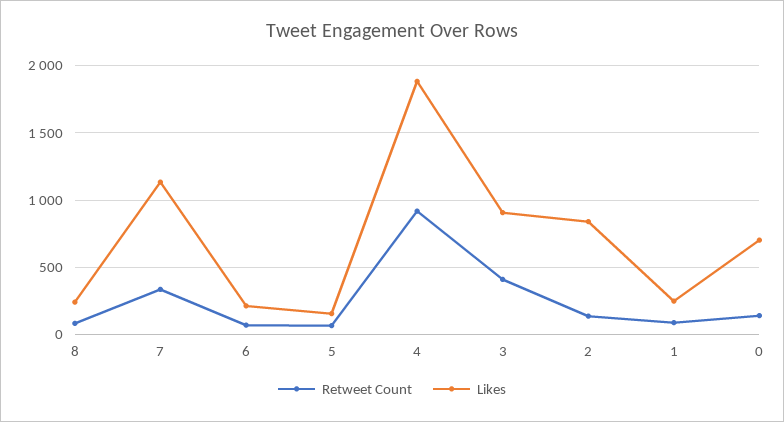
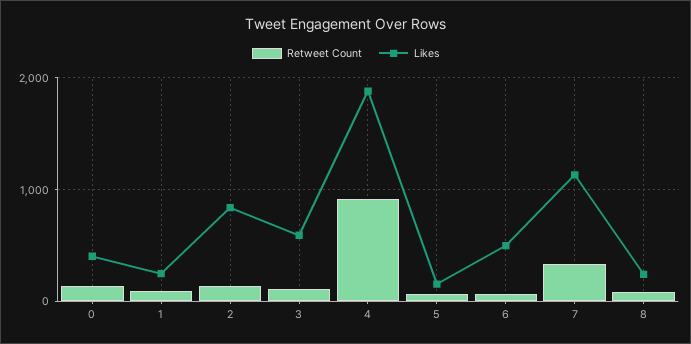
  {
    "Retweet Count": {
      "8": 100,
      "7": 350,
      "6": 50,
      "5": 50,
      "4": 900,
-     "3": 400,
+     "3": 100,
      "2": 150,
      "1": 100,
      "0": 150
    },
    "Likes": {
      "8": 250,
      "7": 1150,
-     "6": 200,
+     "6": 500,
      "5": 150,
      "4": 1900,
-     "3": 900,
+     "3": 600,
      "2": 850,
      "1": 250,
-     "0": 700
+     "0": 400
    }
  }

